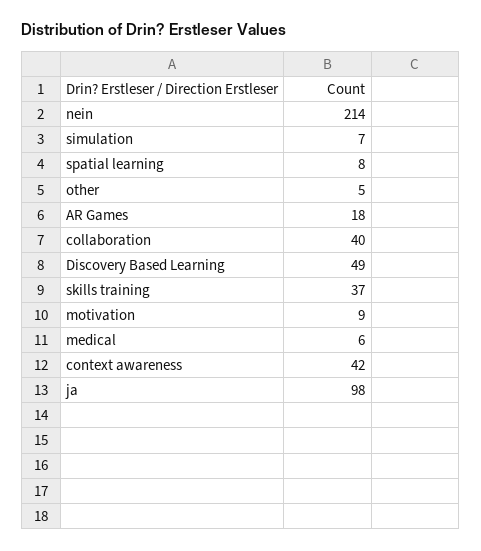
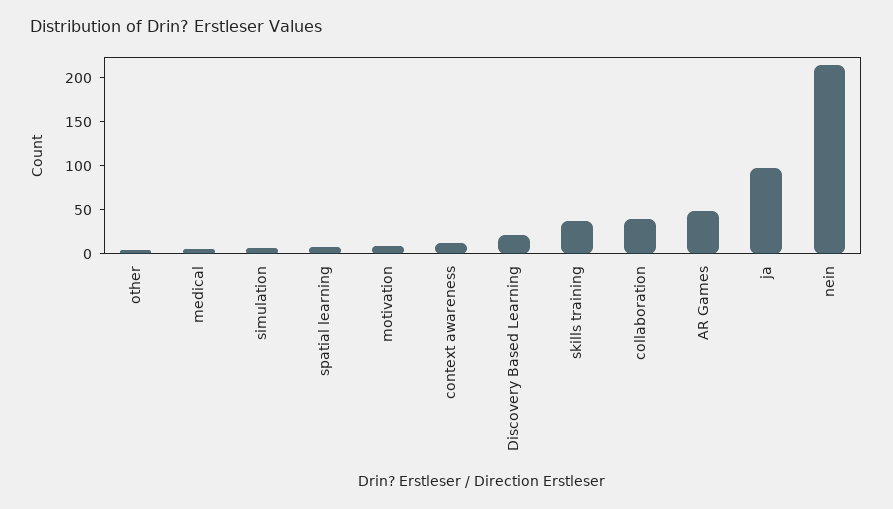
  {
    "nein": 214,
    "simulation": 7,
    "spatial learning": 8,
    "other": 5,
-   "AR Games": 18,
+   "AR Games": 50,
    "collaboration": 40,
-   "Discovery Based Learning": 49,
+   "Discovery Based Learning": 20,
    "skills training": 37,
    "motivation": 9,
    "medical": 6,
-   "context awareness": 42,
+   "context awareness": 10,
    "ja": 98
  }

